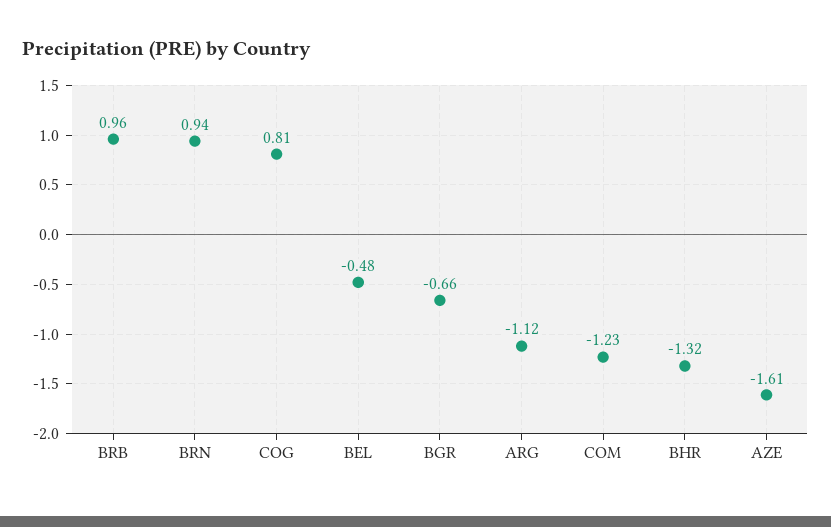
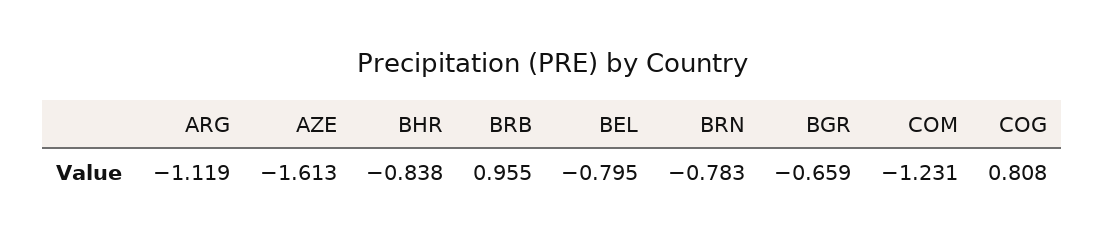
  {
    "BRB": 0.955,
-   "BRN": 0.94,
+   "BRN": -0.783,
    "COG": 0.808,
-   "BEL": -0.48,
+   "BEL": -0.795,
    "BGR": -0.659,
    "ARG": -1.119,
    "COM": -1.231,
-   "BHR": -1.32,
+   "BHR": -0.838,
    "AZE": -1.613
  }

